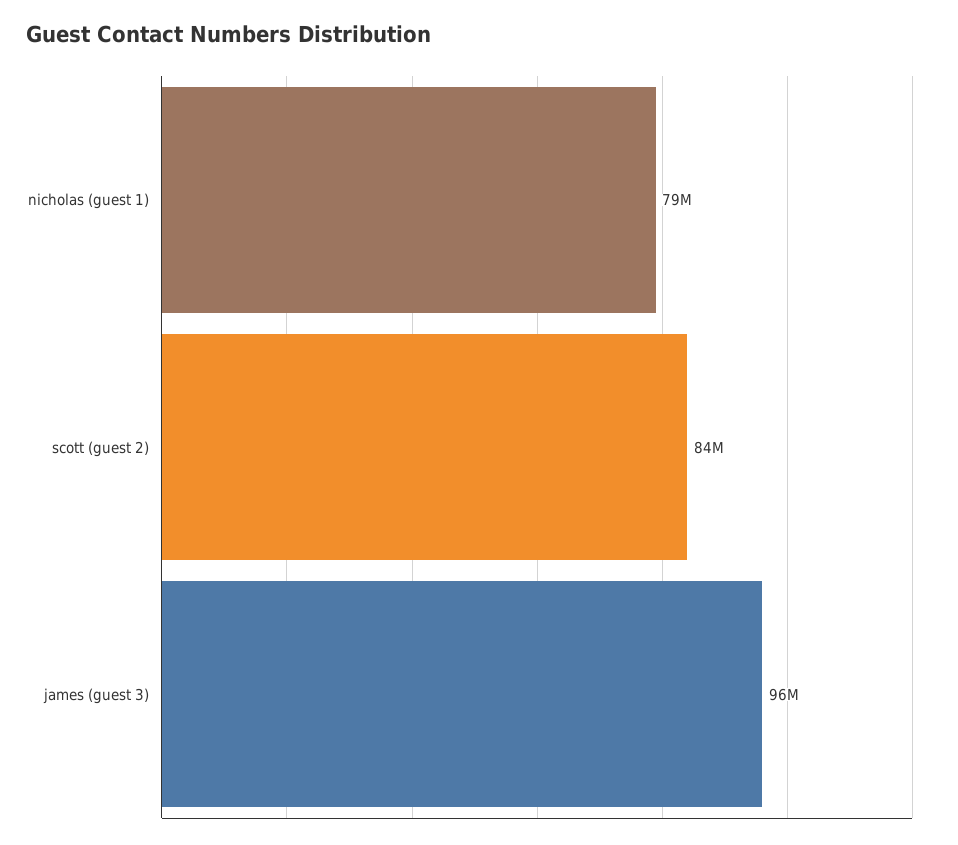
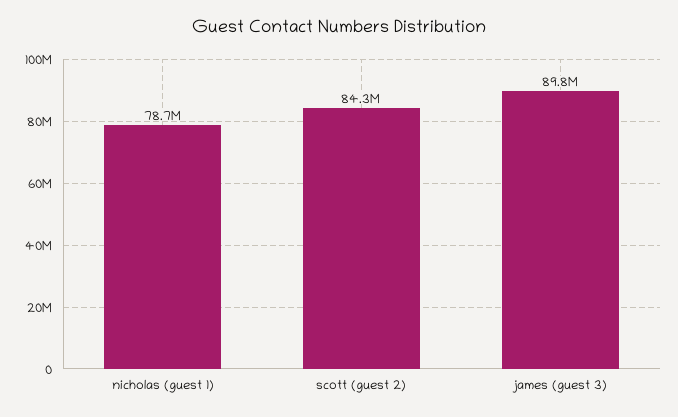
  {
    "nicholas (guest 1)": 78700000,
    "scott (guest 2)": 84300000,
-   "james (guest 3)": 96000000
+   "james (guest 3)": 89800000
  }

